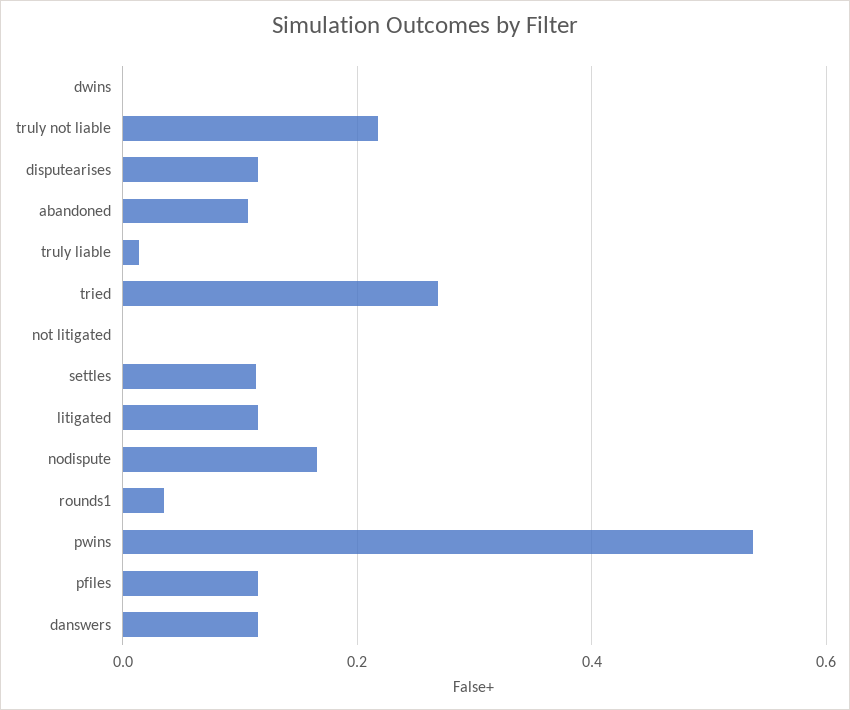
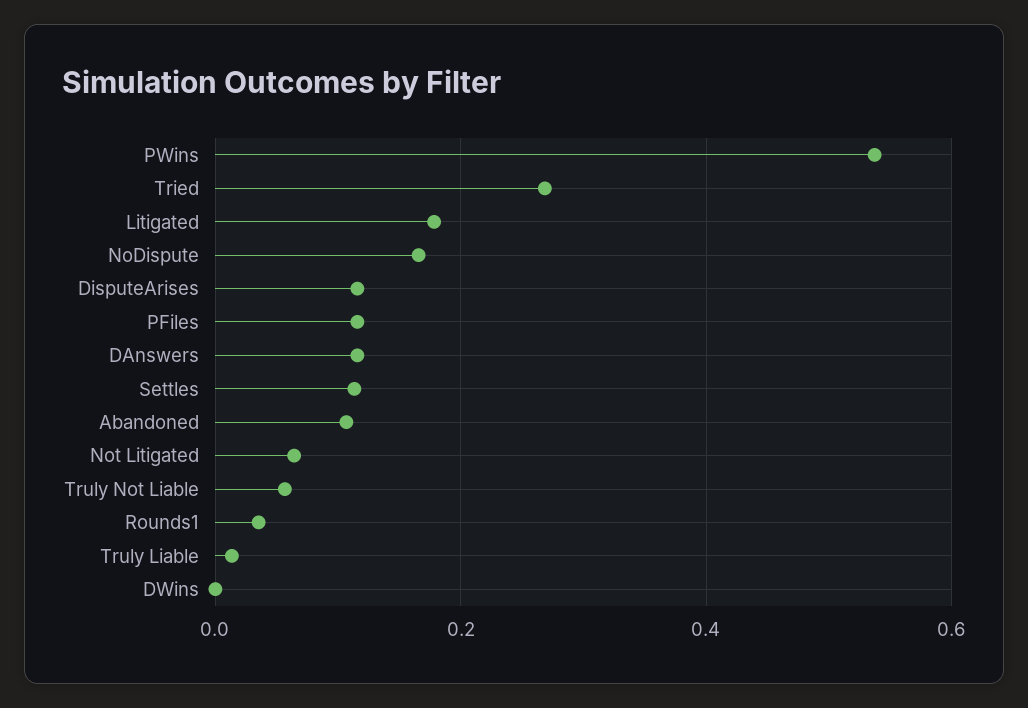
  {
    "dwins": 0,
-   "truly not liable": 0.22,
+   "truly not liable": 0.06,
    "disputearises": 0.12,
    "abandoned": 0.1,
    "truly liable": 0.02,
    "tried": 0.26,
-   "not litigated": 0,
+   "not litigated": 0.06,
    "settles": 0.12,
-   "litigated": 0.12,
+   "litigated": 0.18,
    "nodispute": 0.16,
    "rounds1": 0.04,
    "pwins": 0.54,
    "pfiles": 0.12,
    "danswers": 0.12
  }

